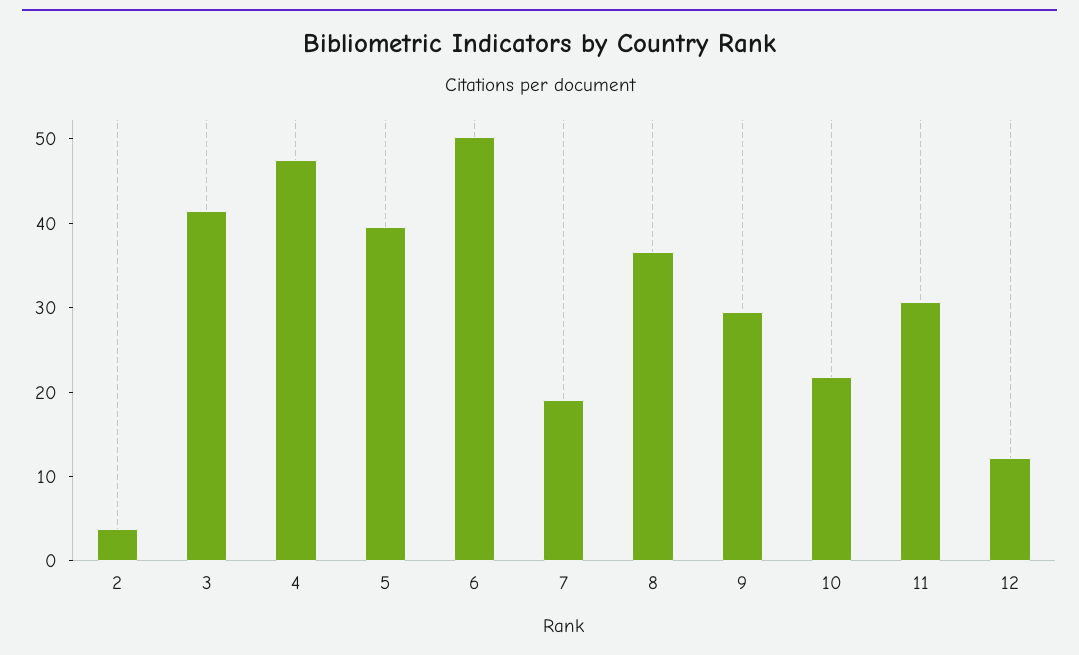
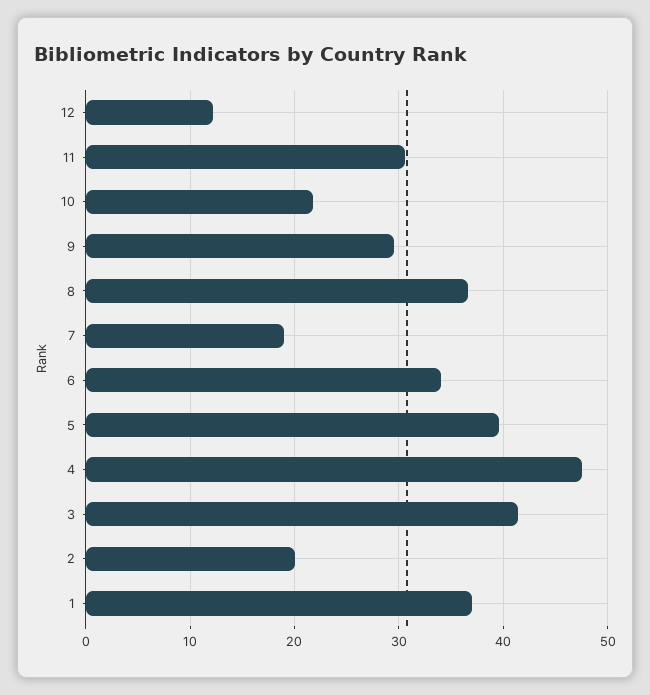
  {
-   "2": 4,
+   "2": 20,
    "3": 41,
    "4": 48,
    "5": 40,
-   "6": 50,
+   "6": 34,
    "7": 19,
    "8": 37,
    "9": 30,
    "10": 22,
    "11": 31,
-   "12": 12
+   "12": 12,
+   "1": 37
  }

